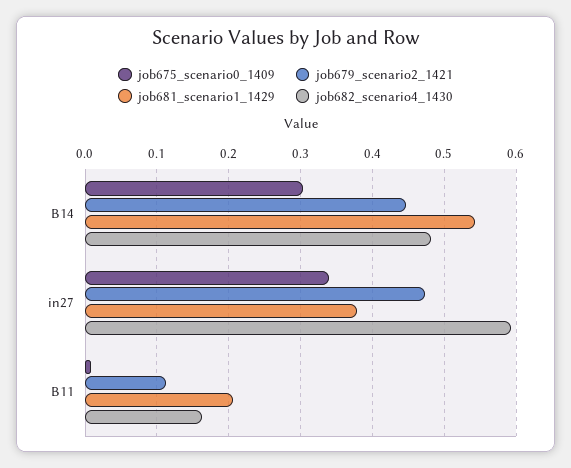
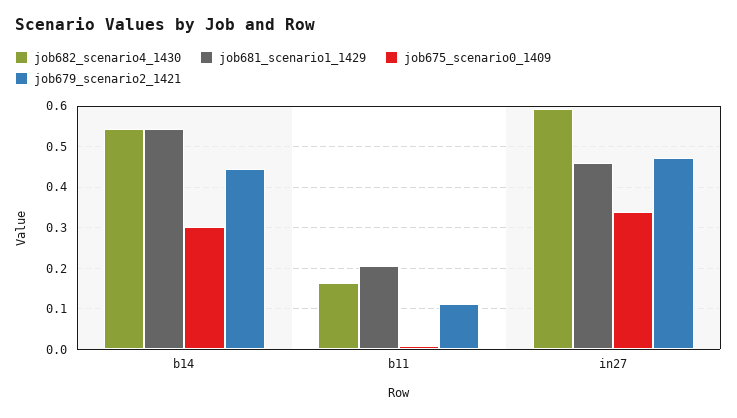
  {
    "job675_scenario0_1409": {
      "B14": 0.3,
      "in27": 0.34,
      "B11": 0.01
    },
    "job679_scenario2_1421": {
      "B14": 0.45,
      "in27": 0.47,
      "B11": 0.11
    },
    "job681_scenario1_1429": {
      "B14": 0.54,
-     "in27": 0.38,
+     "in27": 0.46,
      "B11": 0.21
    },
    "job682_scenario4_1430": {
-     "B14": 0.48,
+     "B14": 0.54,
      "in27": 0.59,
      "B11": 0.16
    }
  }

